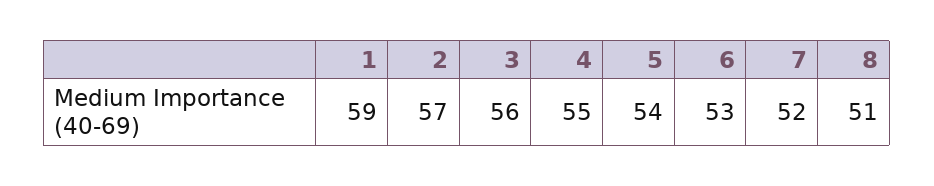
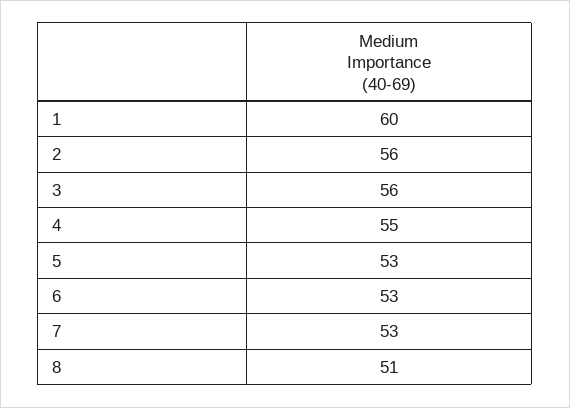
  {
-   "1": 59,
+   "1": 60,
-   "2": 57,
+   "2": 56,
    "3": 56,
    "4": 55,
-   "5": 54,
+   "5": 53,
    "6": 53,
-   "7": 52,
+   "7": 53,
    "8": 51
  }

